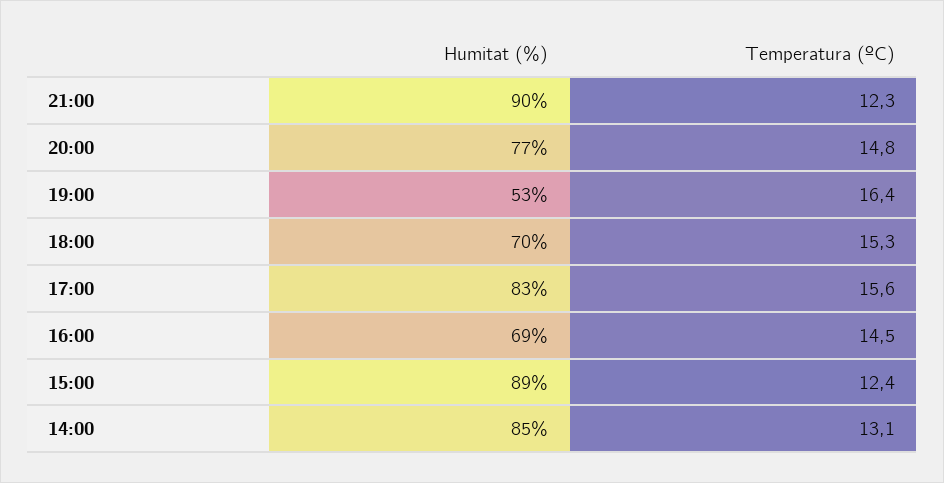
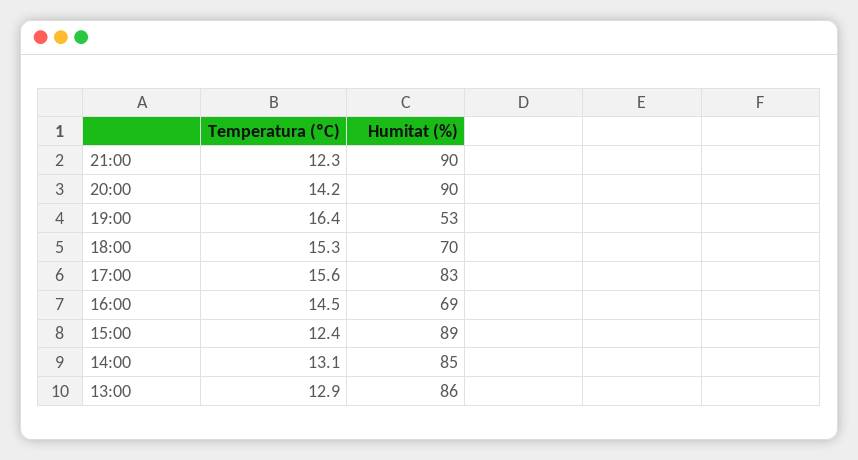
  {
    "Humitat (%)": {
      "21:00": 90,
-     "20:00": 77,
+     "20:00": 90,
      "19:00": 53,
      "18:00": 70,
      "17:00": 83,
      "16:00": 69,
      "15:00": 89,
-     "14:00": 85
+     "14:00": 85,
+     "13:00": 86
    },
    "Temperatura (ºC)": {
      "21:00": 12.3,
-     "20:00": 14.8,
+     "20:00": 14.2,
      "19:00": 16.4,
      "18:00": 15.3,
      "17:00": 15.6,
      "16:00": 14.5,
      "15:00": 12.4,
-     "14:00": 13.1
+     "14:00": 13.1,
+     "13:00": 12.9
    }
  }

